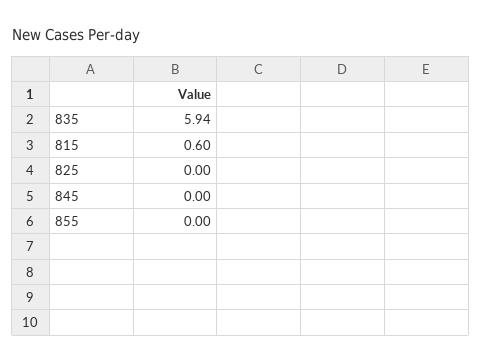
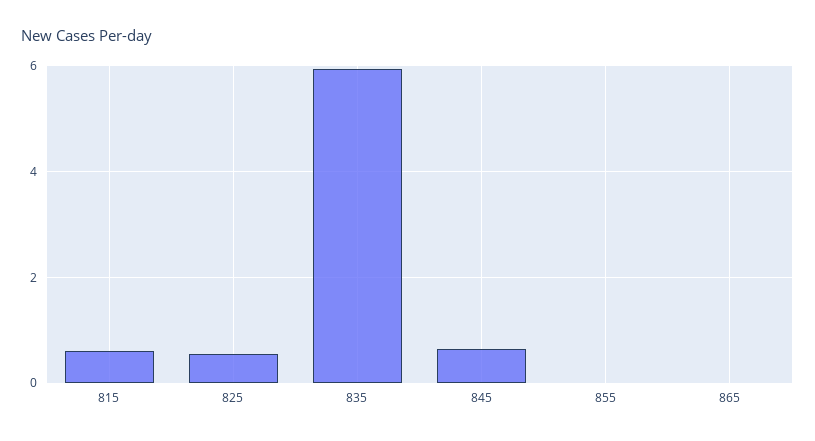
  {
    "835": 5.94,
    "815": 0.6,
-   "825": 0,
+   "825": 0.6,
-   "845": 0,
+   "845": 0.6,
-   "855": 0
+   "855": 0,
+   "865": 0
  }

